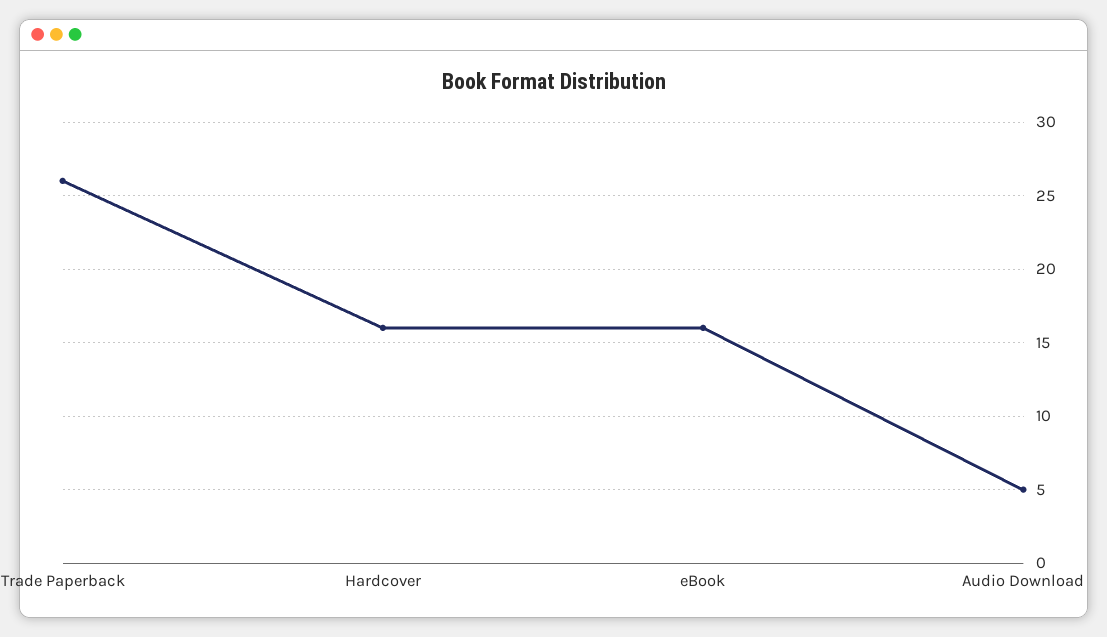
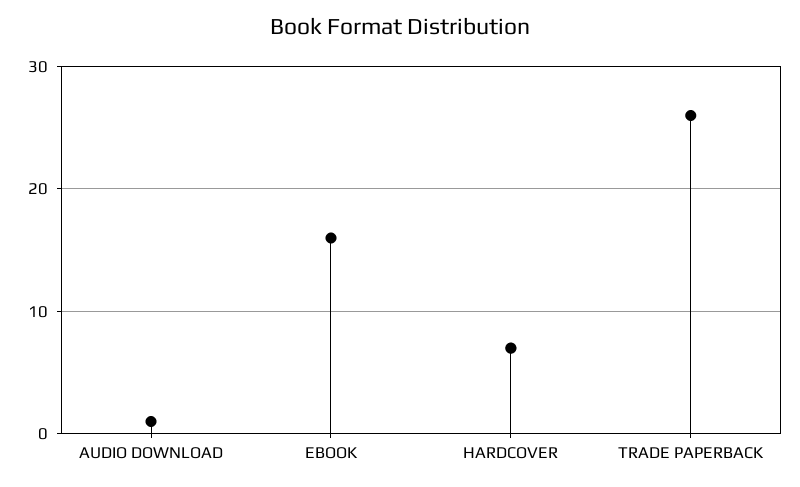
  {
    "Trade Paperback": 26,
-   "Hardcover": 16,
+   "Hardcover": 7,
    "eBook": 16,
-   "Audio Download": 5
+   "Audio Download": 1
  }

